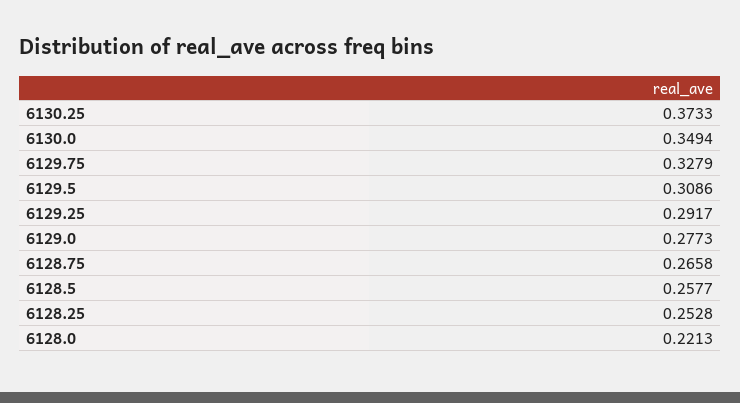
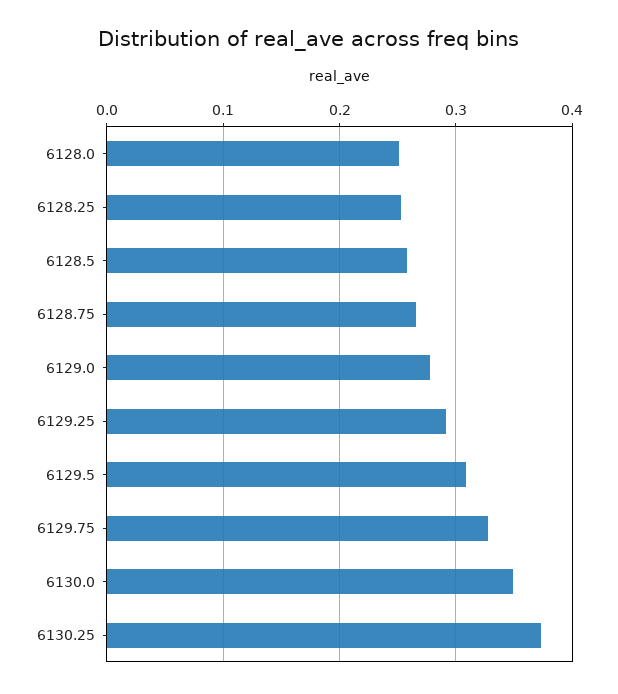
  {
    "6130.25": 0.3733,
    "6130.0": 0.3494,
    "6129.75": 0.3279,
    "6129.5": 0.3086,
    "6129.25": 0.2917,
    "6129.0": 0.2773,
    "6128.75": 0.2658,
    "6128.5": 0.2577,
    "6128.25": 0.2528,
-   "6128.0": 0.2213
+   "6128.0": 0.25
  }

